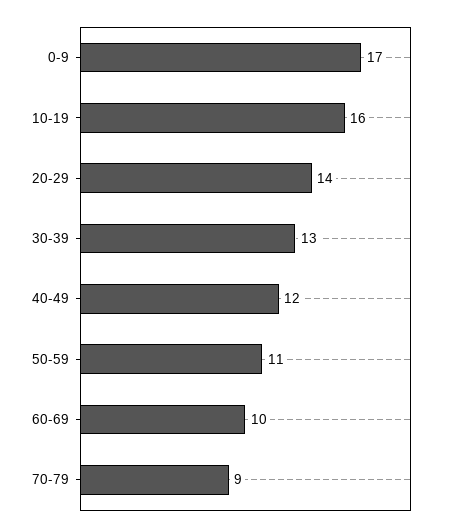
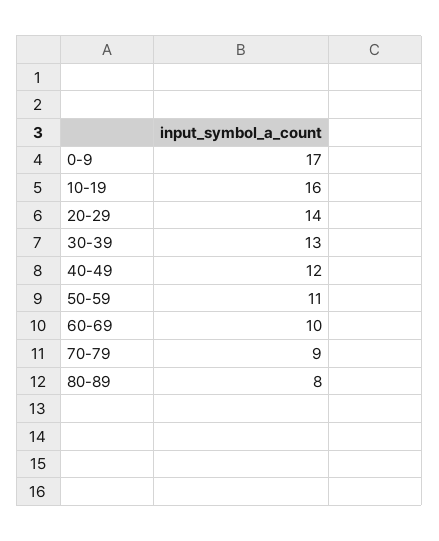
  {
    "0-9": 17,
    "10-19": 16,
    "20-29": 14,
    "30-39": 13,
    "40-49": 12,
    "50-59": 11,
    "60-69": 10,
-   "70-79": 9
+   "70-79": 9,
+   "80-89": 8
  }

